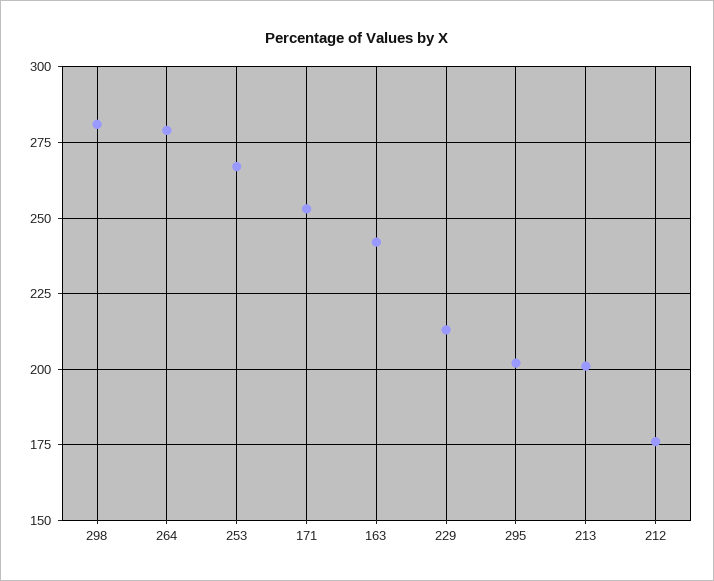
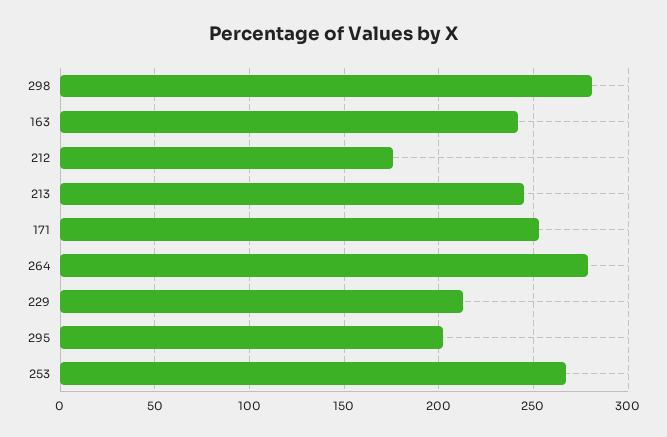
  {
    "298": 280,
    "264": 280,
    "253": 265,
    "171": 255,
    "163": 240,
    "229": 215,
    "295": 200,
-   "213": 200,
+   "213": 245,
    "212": 175
  }

